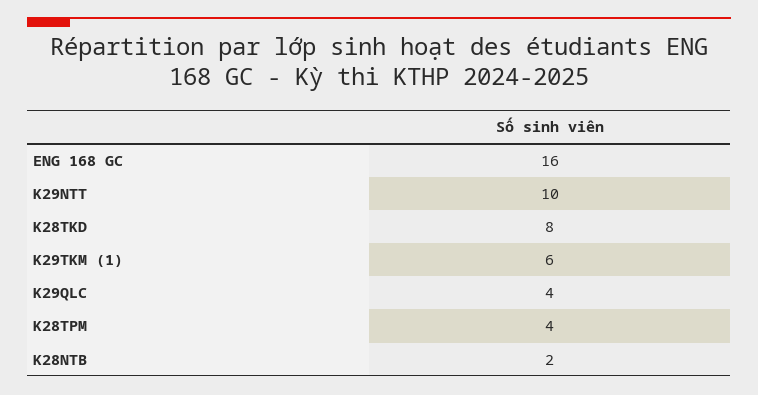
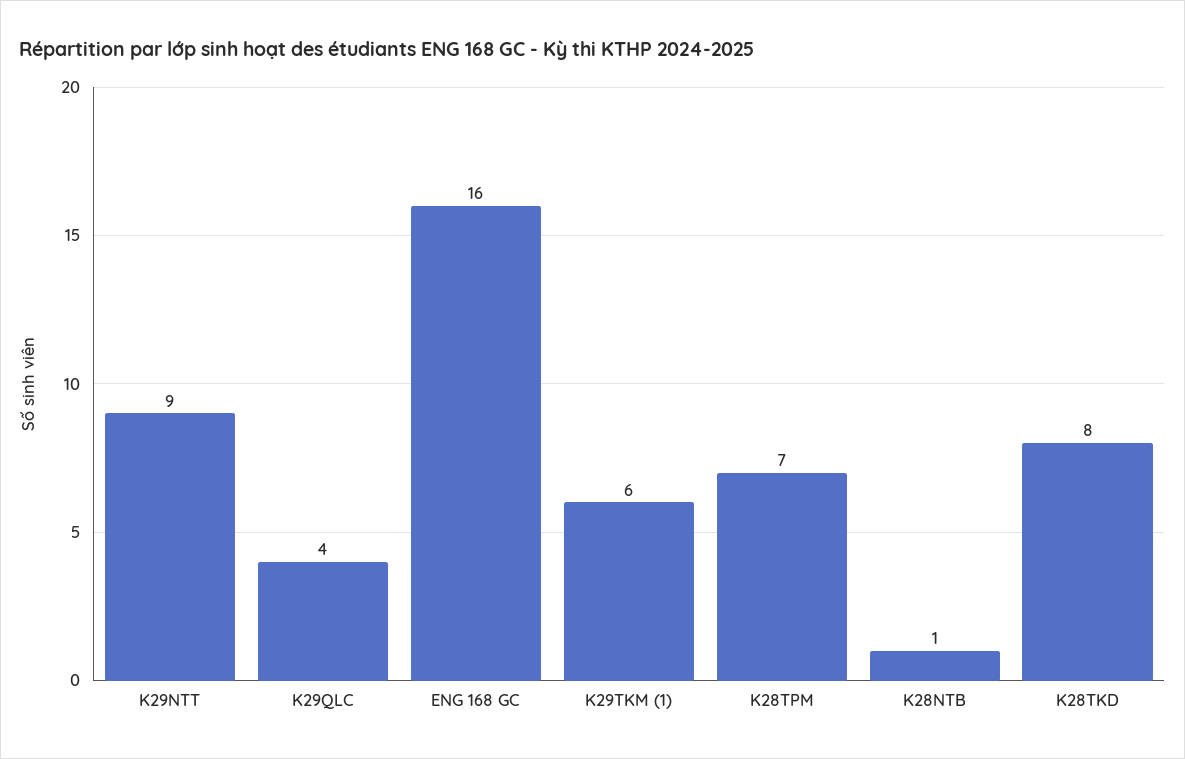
  {
    "ENG 168 GC": 16,
-   "K29NTT": 10,
+   "K29NTT": 9,
    "K28TKD": 8,
    "K29TKM (1)": 6,
    "K29QLC": 4,
-   "K28TPM": 4,
+   "K28TPM": 7,
-   "K28NTB": 2
+   "K28NTB": 1
  }

